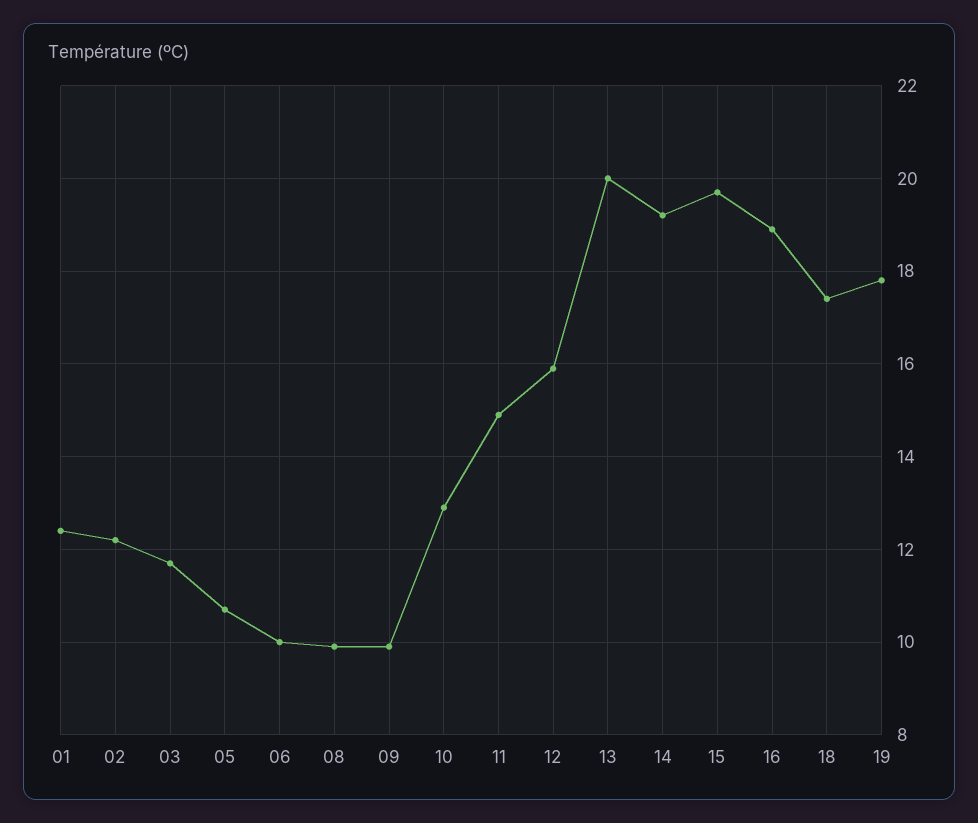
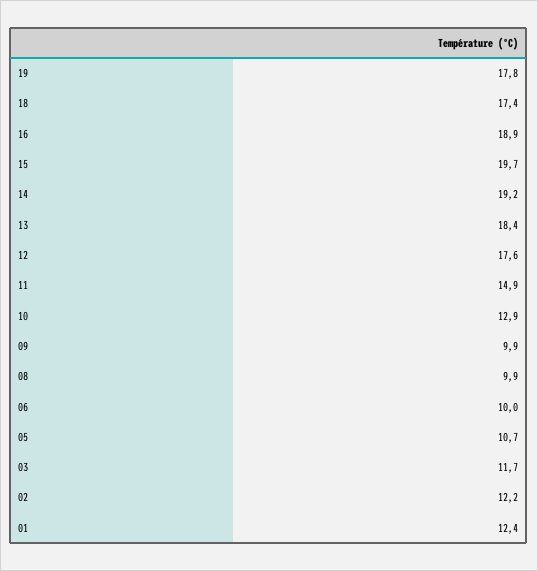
  {
    "01": 12.4,
    "02": 12.2,
    "03": 11.7,
    "05": 10.7,
    "06": 10,
    "08": 9.9,
    "09": 9.9,
    "10": 12.9,
    "11": 14.9,
-   "12": 16,
+   "12": 17.6,
-   "13": 20,
+   "13": 18.4,
    "14": 19.2,
    "15": 19.7,
    "16": 18.9,
    "18": 17.4,
    "19": 17.8
  }

